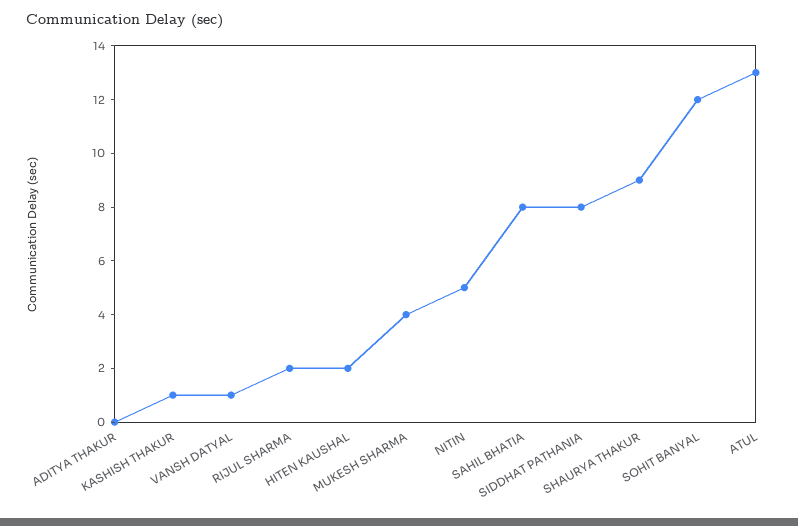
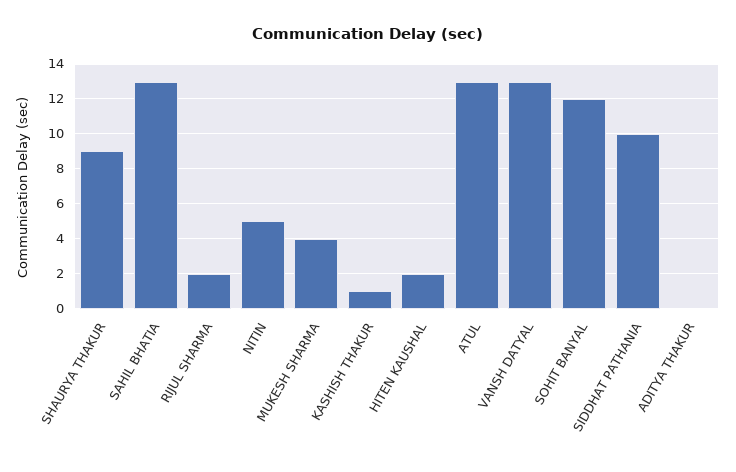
  {
    "ADITYA THAKUR": 0,
    "KASHISH THAKUR": 1,
-   "VANSH DATYAL": 1,
+   "VANSH DATYAL": 13,
    "RIJUL SHARMA": 2,
    "HITEN KAUSHAL": 2,
    "MUKESH SHARMA": 4,
    "NITIN": 5,
-   "SAHIL BHATIA": 8,
+   "SAHIL BHATIA": 13,
-   "SIDDHAT PATHANIA": 8,
+   "SIDDHAT PATHANIA": 10,
    "SHAURYA THAKUR": 9,
    "SOHIT BANYAL": 12,
    "ATUL": 13
  }

